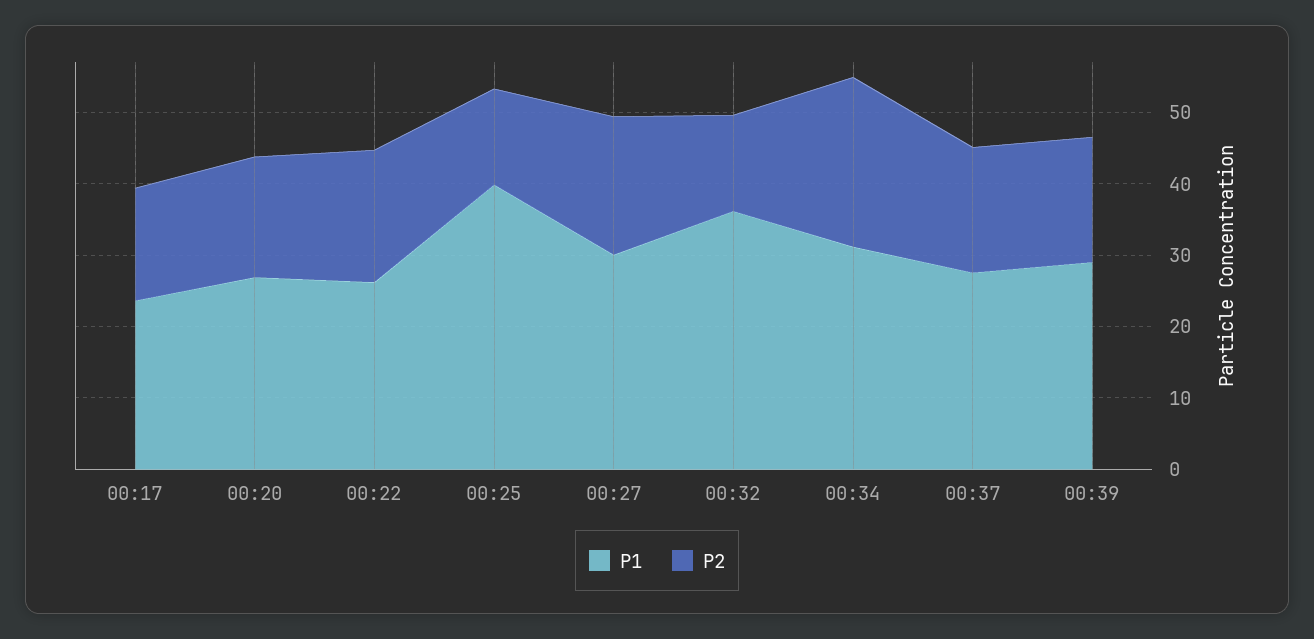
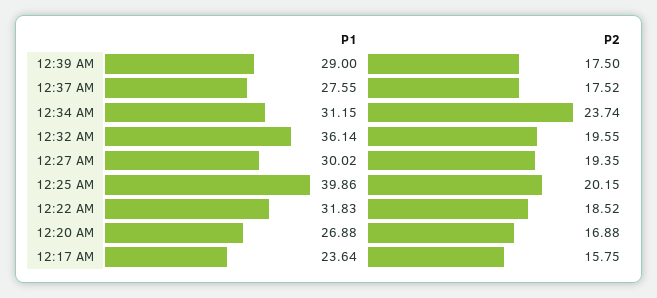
  {
    "P1": {
      "00:17": 23.64,
      "00:20": 26.88,
-     "00:22": 26,
+     "00:22": 31.83,
      "00:25": 39.86,
      "00:27": 30.02,
      "00:32": 36.14,
      "00:34": 31.15,
      "00:37": 27.55,
      "00:39": 29
    },
    "P2": {
      "00:17": 15.75,
      "00:20": 16.88,
      "00:22": 18.52,
-     "00:25": 14,
+     "00:25": 20.15,
      "00:27": 19.35,
-     "00:32": 14,
+     "00:32": 19.55,
      "00:34": 23.74,
      "00:37": 17.52,
      "00:39": 17.5
    }
  }

